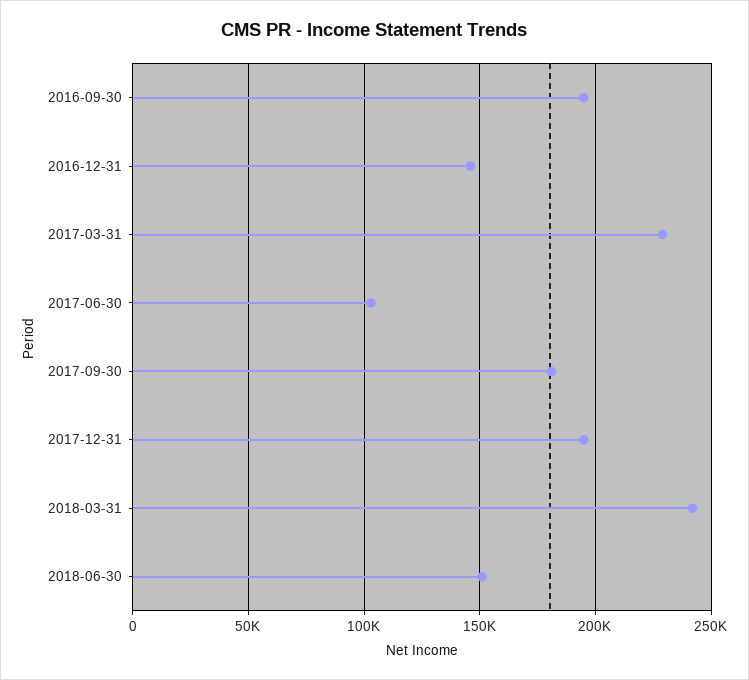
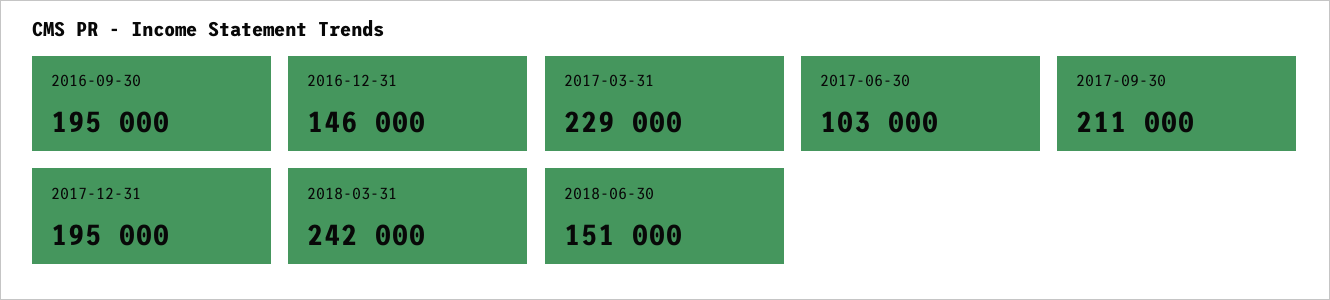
  {
    "2016-09-30": 195000,
    "2016-12-31": 146000,
    "2017-03-31": 229000,
    "2017-06-30": 103000,
-   "2017-09-30": 180000,
+   "2017-09-30": 211000,
    "2017-12-31": 195000,
    "2018-03-31": 242000,
    "2018-06-30": 151000
  }

